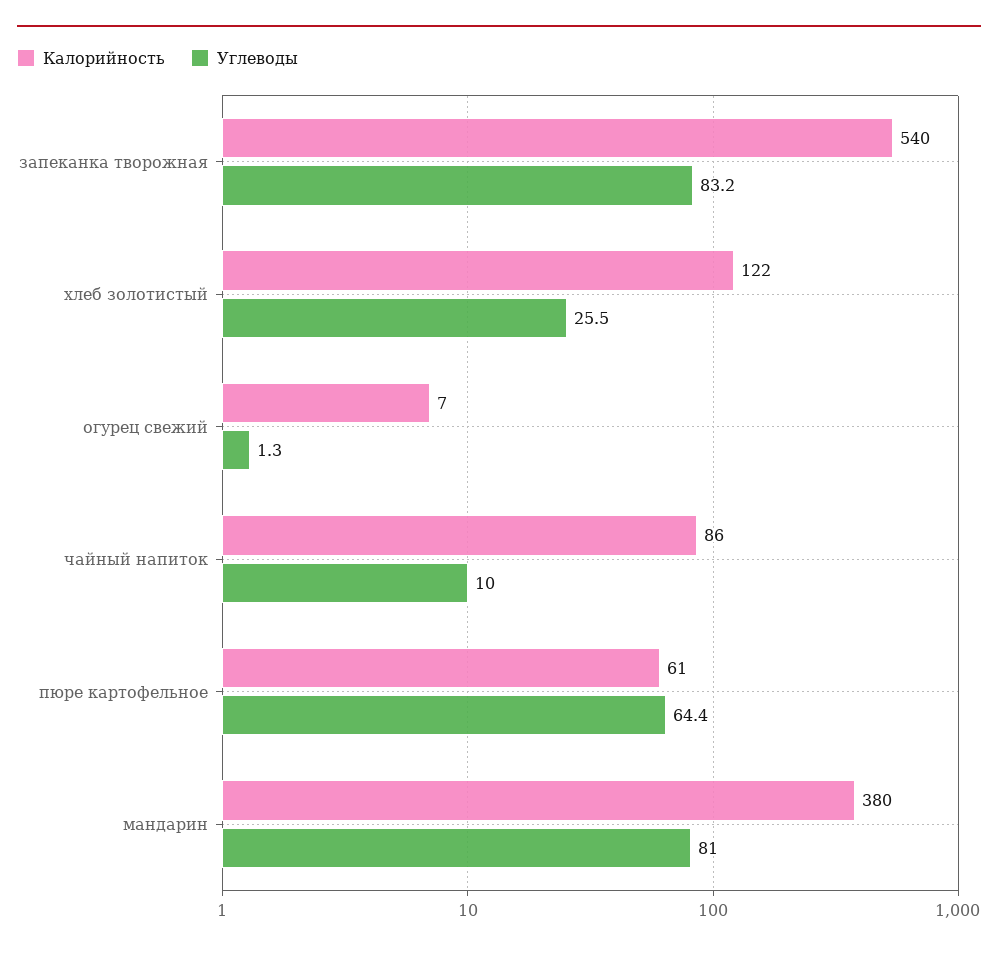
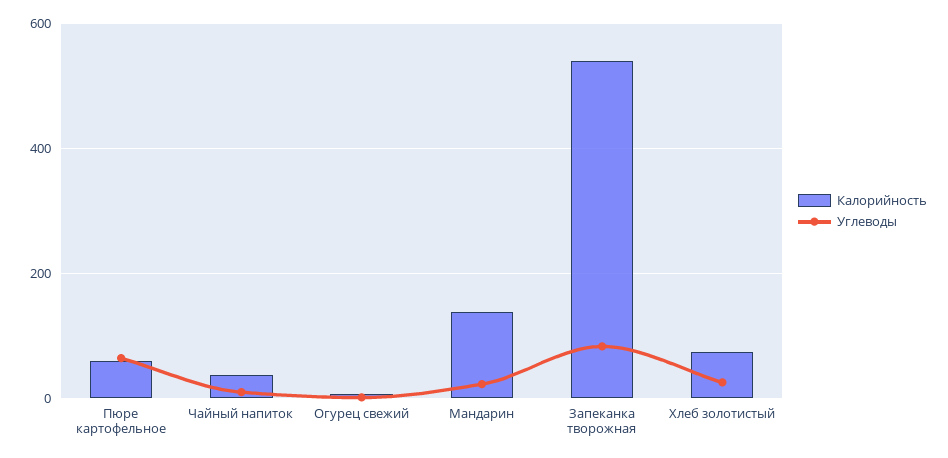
  {
    "Калорийность": {
      "запеканка творожная": 540,
-     "хлеб золотистый": 122,
+     "хлеб золотистый": 80,
      "огурец свежий": 7,
-     "чайный напиток": 86,
+     "чайный напиток": 40,
      "пюре картофельное": 61,
-     "мандарин": 380
+     "мандарин": 140
    },
    "Углеводы": {
      "запеканка творожная": 83.2,
      "хлеб золотистый": 25.5,
      "огурец свежий": 1.3,
      "чайный напиток": 10,
      "пюре картофельное": 64.4,
-     "мандарин": 81
+     "мандарин": 20
    }
  }

